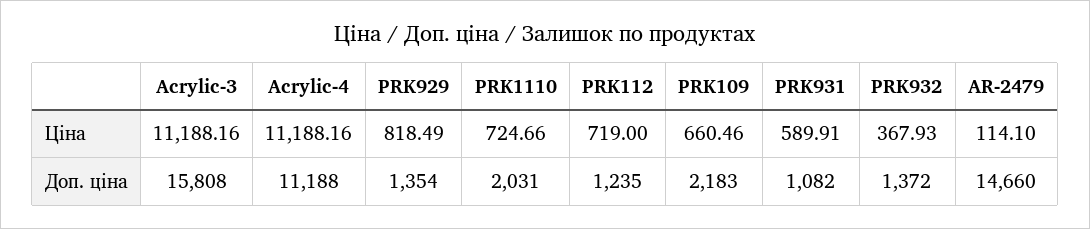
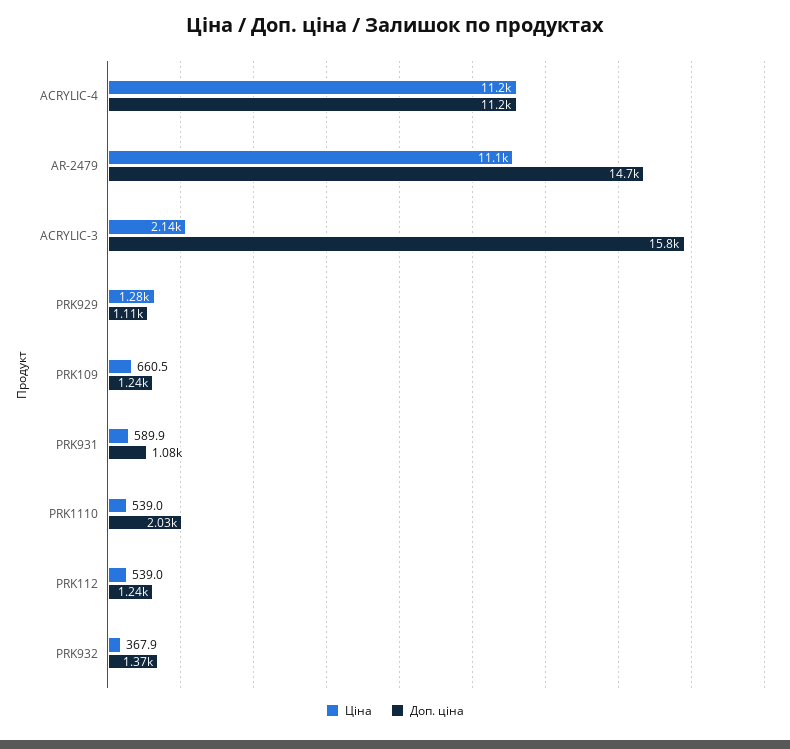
  {
    "Ціна": {
-     "Acrylic-3": 11188.16,
+     "Acrylic-3": 2140,
      "Acrylic-4": 11188.16,
-     "PRK929": 818.49,
+     "PRK929": 1280,
-     "PRK1110": 724.66,
+     "PRK1110": 539,
-     "PRK112": 719,
+     "PRK112": 539,
      "PRK109": 660.46,
      "PRK931": 589.91,
      "PRK932": 367.93,
-     "AR-2479": 114.1
+     "AR-2479": 11100
    },
    "Доп. ціна": {
      "Acrylic-3": 15808,
      "Acrylic-4": 11188,
-     "PRK929": 1354,
+     "PRK929": 1110,
      "PRK1110": 2031,
      "PRK112": 1235,
-     "PRK109": 2183,
+     "PRK109": 1240,
      "PRK931": 1082,
      "PRK932": 1372,
      "AR-2479": 14660
    }
  }

